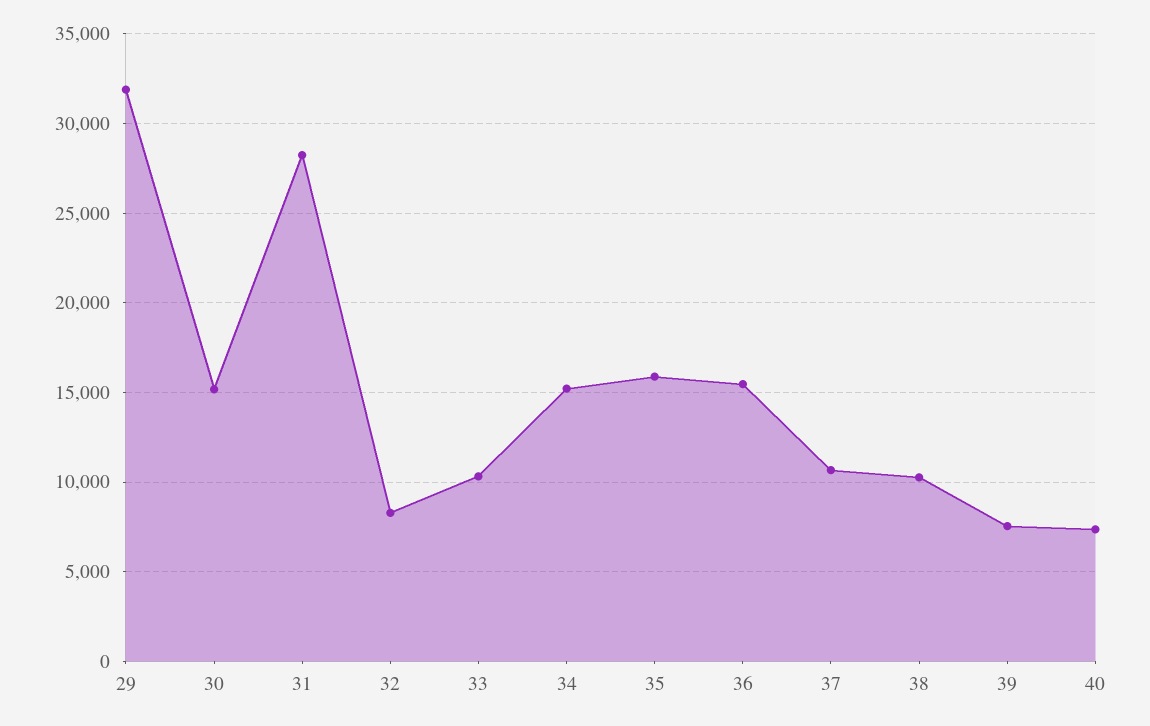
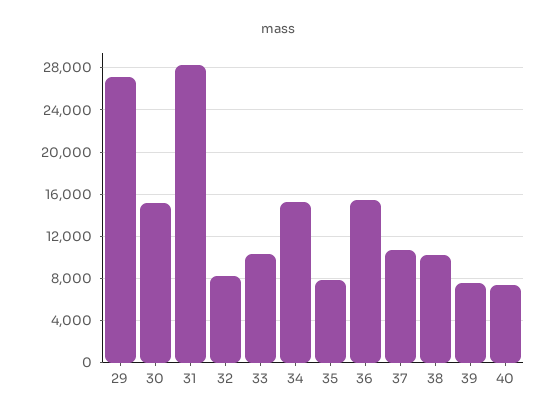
  {
-   "29": 32000,
+   "29": 27000,
    "30": 15000,
    "31": 28000,
    "32": 8500,
    "33": 10500,
    "34": 15000,
-   "35": 16000,
+   "35": 8000,
    "36": 15500,
    "37": 10500,
    "38": 10500,
    "39": 7500,
    "40": 7500
  }

